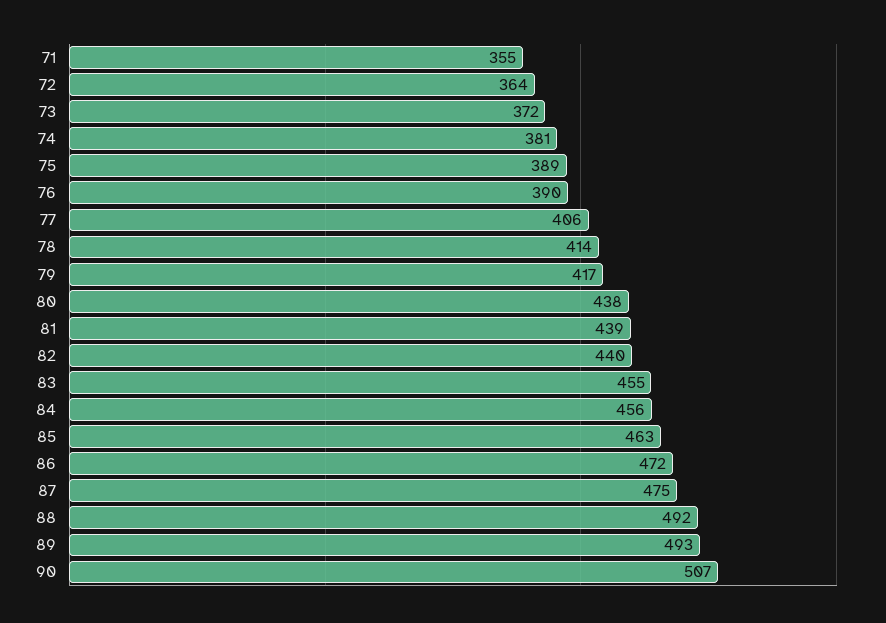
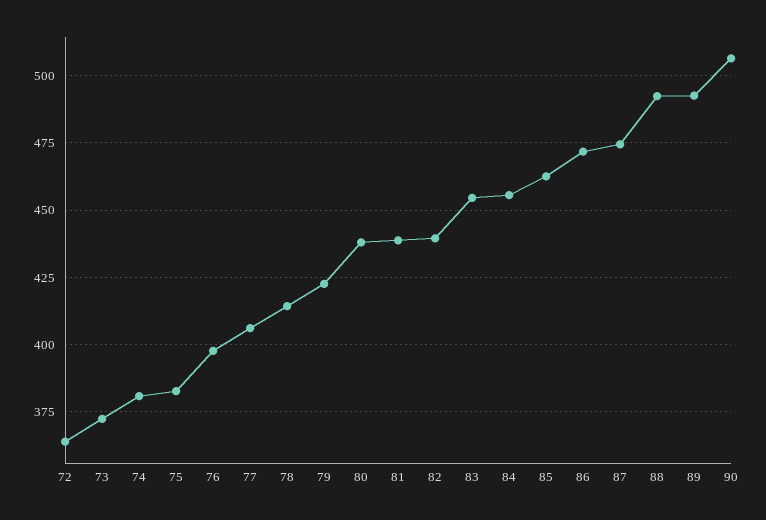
  {
-   "71": 355,
    "72": 364,
    "73": 372,
    "74": 381,
-   "75": 389,
+   "75": 382.5,
-   "76": 390,
+   "76": 397.5,
    "77": 406,
    "78": 414,
-   "79": 417,
+   "79": 422.5,
    "80": 438,
    "81": 439,
    "82": 440,
    "83": 455,
    "84": 456,
    "85": 463,
    "86": 472,
    "87": 475,
    "88": 492,
    "89": 493,
    "90": 507
  }

